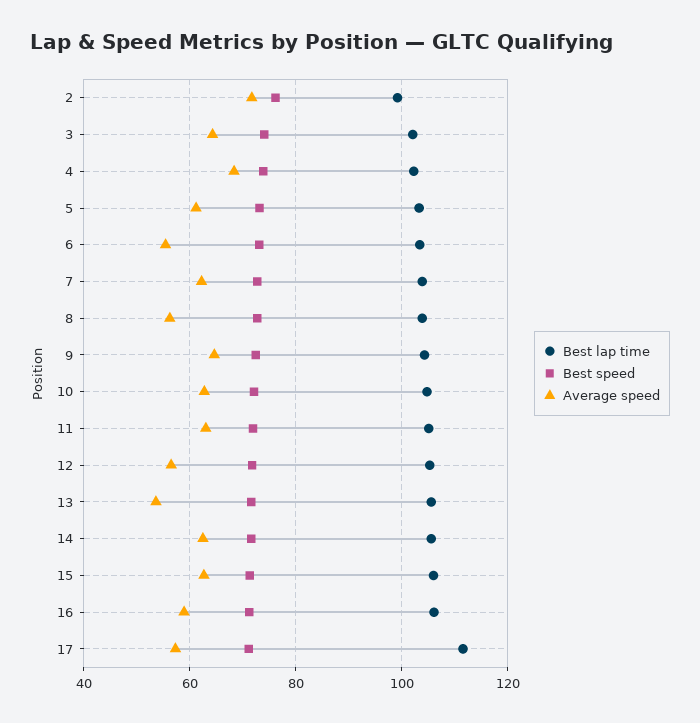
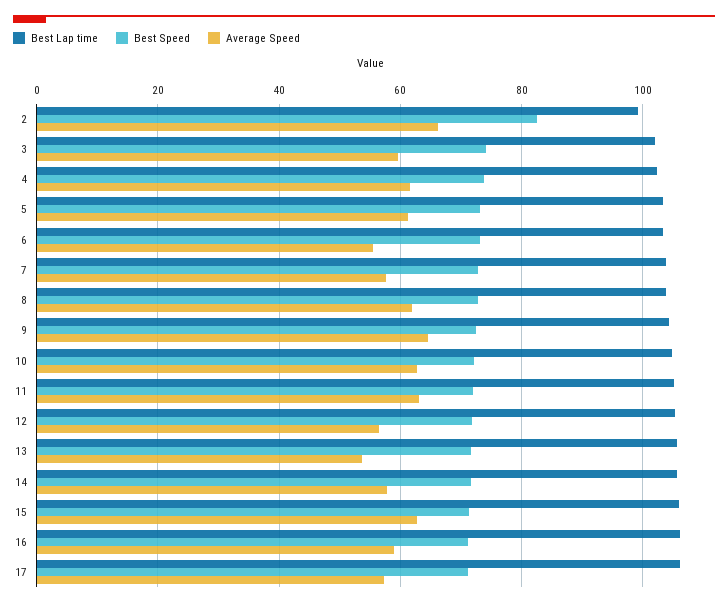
  {
    "Best lap time": {
      "2": 100,
      "3": 102,
      "4": 102,
      "5": 104,
      "6": 104,
      "7": 104,
      "8": 104,
      "9": 104,
      "10": 104,
      "11": 106,
      "12": 106,
      "13": 106,
      "14": 106,
      "15": 106,
      "16": 106,
-     "17": 112
+     "17": 106
    },
    "Best speed": {
-     "2": 76,
+     "2": 82,
      "3": 74,
      "4": 74,
      "5": 74,
      "6": 74,
      "7": 72,
      "8": 72,
      "9": 72,
      "10": 72,
      "11": 72,
      "12": 72,
      "13": 72,
      "14": 72,
      "15": 72,
      "16": 72,
      "17": 72
    },
    "Average speed": {
-     "2": 72,
+     "2": 66,
-     "3": 64,
+     "3": 60,
-     "4": 68,
+     "4": 62,
      "5": 62,
      "6": 56,
-     "7": 62,
+     "7": 58,
-     "8": 56,
+     "8": 62,
      "9": 64,
      "10": 62,
      "11": 64,
      "12": 56,
      "13": 54,
-     "14": 62,
+     "14": 58,
      "15": 62,
      "16": 58,
      "17": 58
    }
  }

